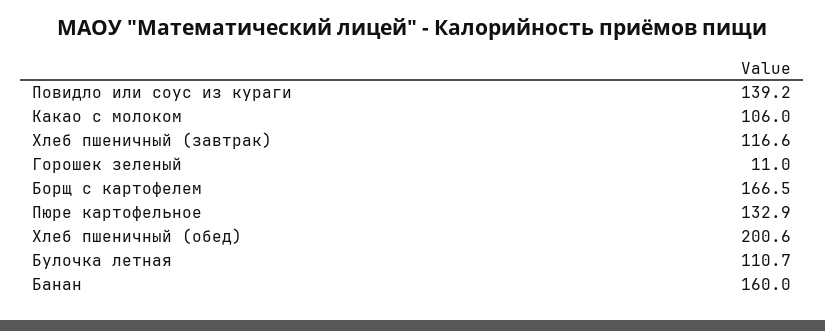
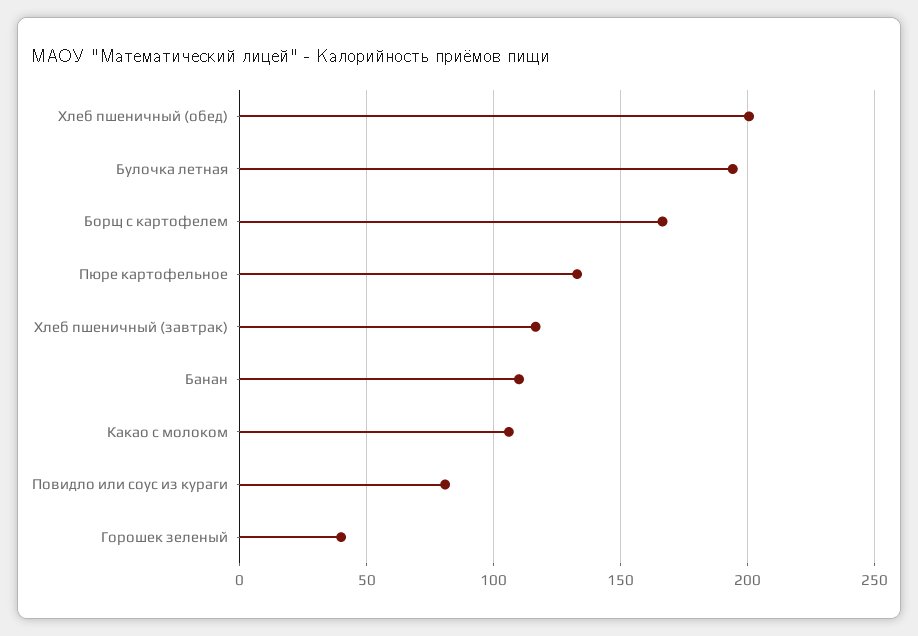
  {
-   "Повидло или соус из кураги": 139.2,
+   "Повидло или соус из кураги": 80,
    "Какао с молоком": 106,
    "Хлеб пшеничный (завтрак)": 116.6,
-   "Горошек зеленый": 11,
+   "Горошек зеленый": 40,
    "Борщ с картофелем": 166.5,
    "Пюре картофельное": 132.9,
    "Хлеб пшеничный (обед)": 200.6,
-   "Булочка летная": 110.7,
+   "Булочка летная": 195,
-   "Банан": 160
+   "Банан": 110
  }

